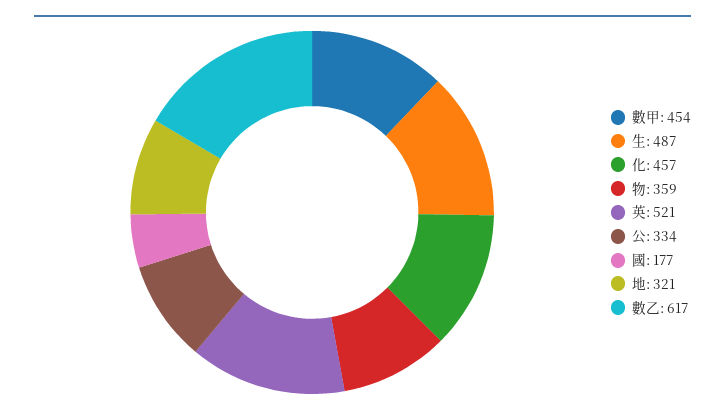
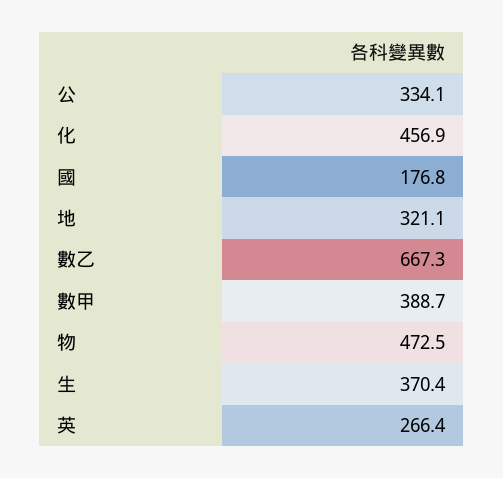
  {
-   "數甲": 454,
+   "數甲": 388.7,
-   "生": 487,
+   "生": 370.4,
    "化": 456.9,
-   "物": 359,
+   "物": 472.5,
-   "英": 521,
+   "英": 266.4,
    "公": 334.1,
    "國": 176.8,
    "地": 321.1,
-   "數乙": 617
+   "數乙": 667.3
  }

